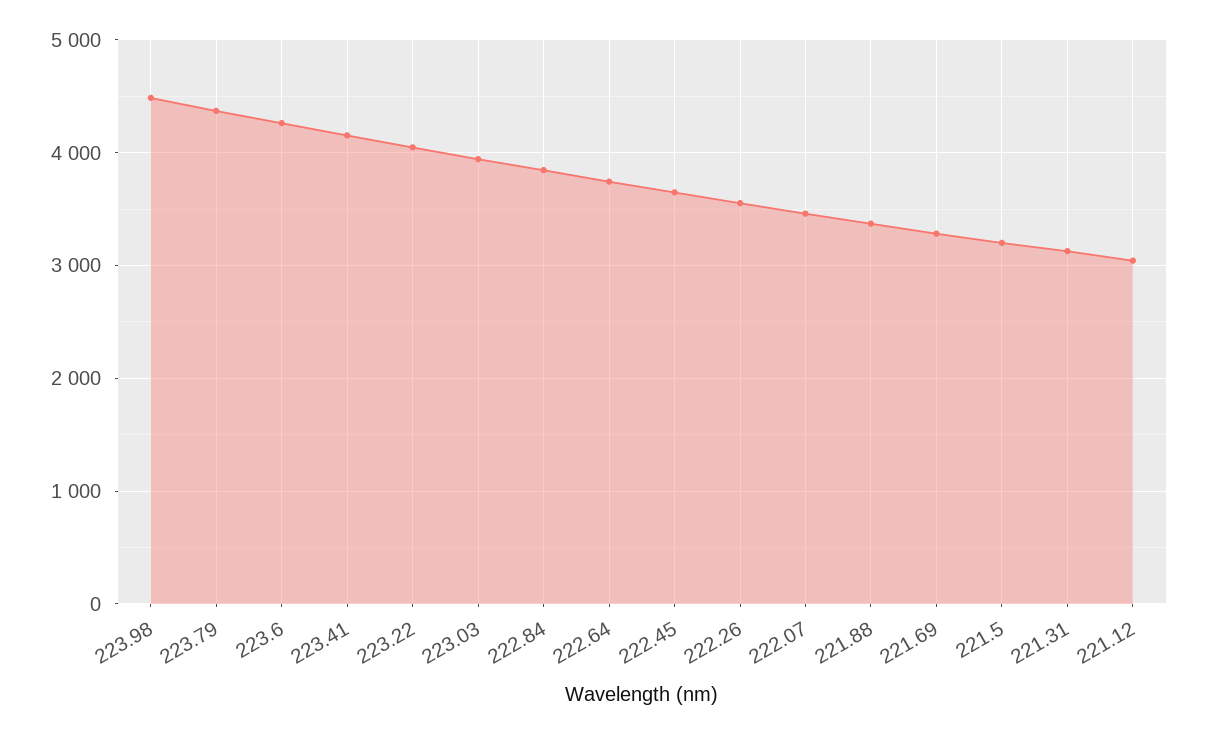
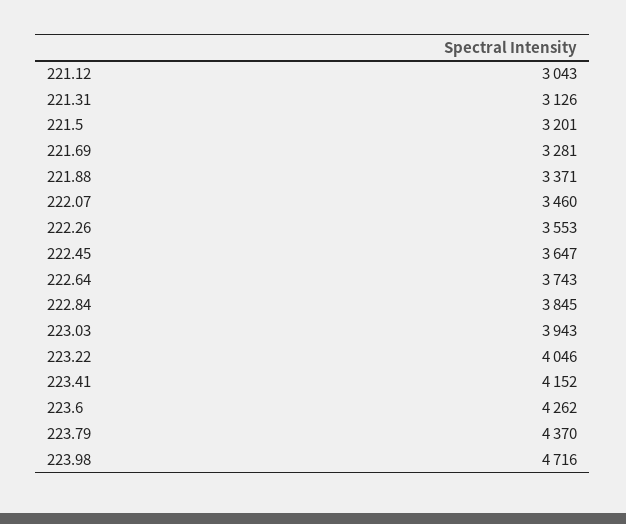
  {
-   "223.98": 4500,
+   "223.98": 4716,
    "223.79": 4370,
    "223.6": 4262,
    "223.41": 4152,
    "223.22": 4046,
    "223.03": 3943,
    "222.84": 3845,
    "222.64": 3743,
    "222.45": 3647,
    "222.26": 3553,
    "222.07": 3460,
    "221.88": 3371,
    "221.69": 3281,
    "221.5": 3201,
    "221.31": 3126,
    "221.12": 3043
  }

